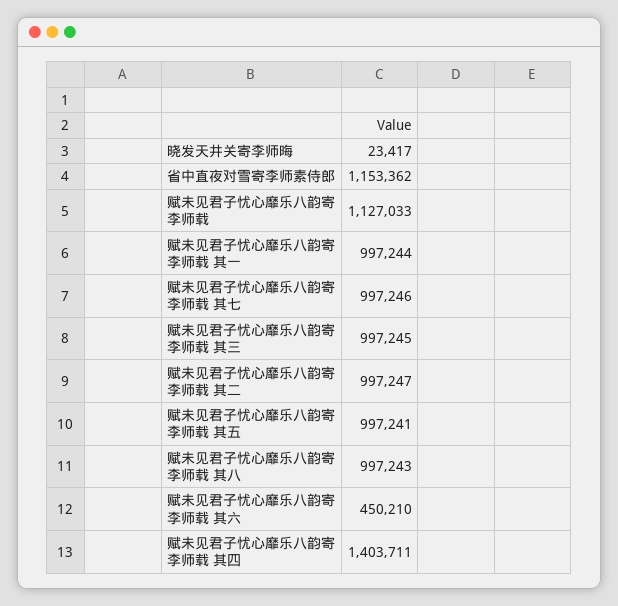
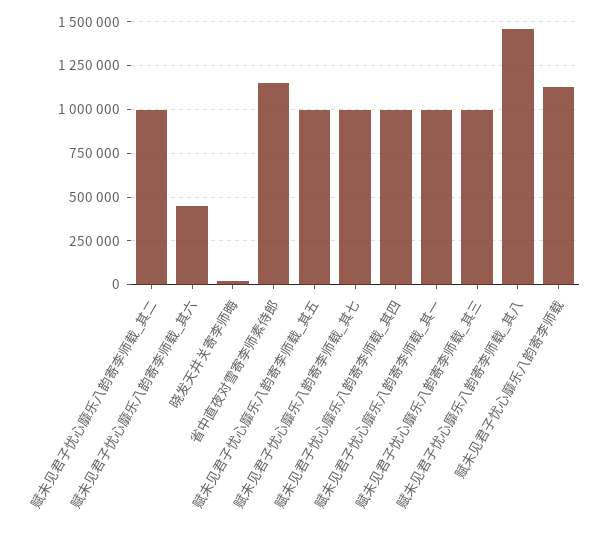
  {
    "晓发天井关寄李师晦": 23417,
    "省中直夜对雪寄李师素侍郎": 1153362,
    "赋未见君子忧心靡乐八韵寄李师载": 1127033,
    "赋未见君子忧心靡乐八韵寄李师载 其一": 997244,
    "赋未见君子忧心靡乐八韵寄李师载 其七": 997246,
    "赋未见君子忧心靡乐八韵寄李师载 其三": 997245,
    "赋未见君子忧心靡乐八韵寄李师载 其二": 997247,
    "赋未见君子忧心靡乐八韵寄李师载 其五": 997241,
-   "赋未见君子忧心靡乐八韵寄李师载 其八": 997243,
+   "赋未见君子忧心靡乐八韵寄李师载 其八": 1450000,
    "赋未见君子忧心靡乐八韵寄李师载 其六": 450210,
-   "赋未见君子忧心靡乐八韵寄李师载 其四": 1403711
+   "赋未见君子忧心靡乐八韵寄李师载 其四": 1000000
  }

